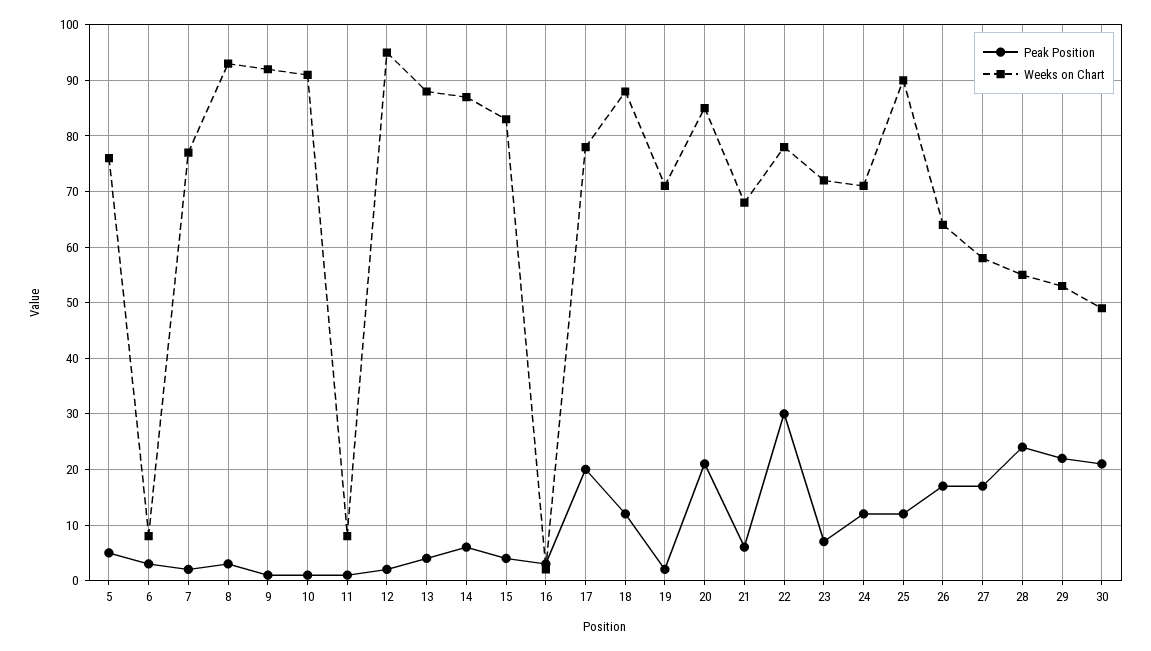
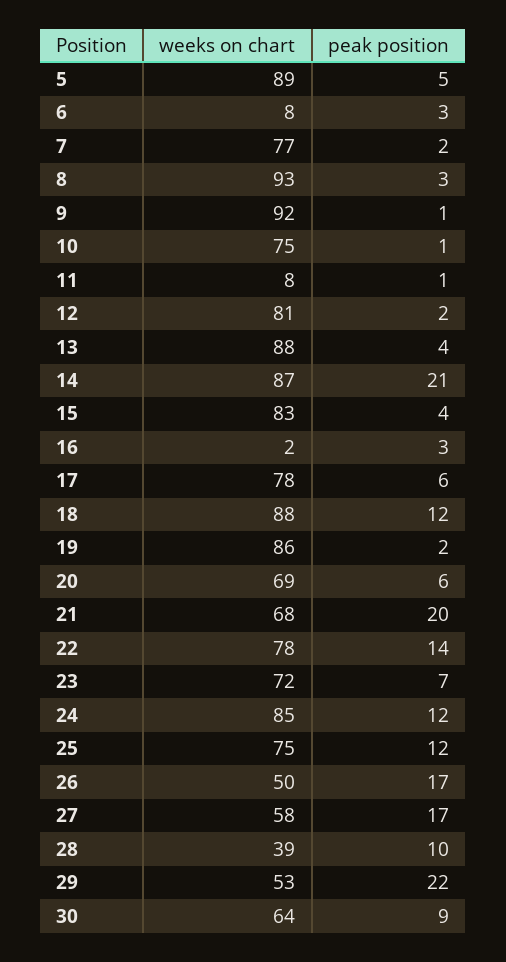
  {
    "Peak Position": {
      "5": 5,
      "6": 3,
      "7": 2,
      "8": 3,
      "9": 1,
      "10": 1,
      "11": 1,
      "12": 2,
      "13": 4,
-     "14": 5,
+     "14": 21,
      "15": 4,
      "16": 3,
-     "17": 20,
+     "17": 6,
      "18": 12,
      "19": 2,
-     "20": 20,
+     "20": 6,
-     "21": 5,
+     "21": 20,
-     "22": 30,
+     "22": 14,
      "23": 7,
      "24": 12,
      "25": 12,
      "26": 17,
      "27": 17,
-     "28": 25,
+     "28": 10,
      "29": 22,
-     "30": 20
+     "30": 9
    },
    "Weeks on Chart": {
-     "5": 75,
+     "5": 89,
      "6": 8,
      "7": 77,
      "8": 93,
      "9": 92,
-     "10": 90,
+     "10": 75,
      "11": 8,
-     "12": 95,
+     "12": 81,
      "13": 88,
      "14": 87,
      "15": 83,
      "16": 2,
      "17": 78,
      "18": 88,
-     "19": 70,
+     "19": 86,
-     "20": 85,
+     "20": 69,
      "21": 68,
      "22": 78,
      "23": 72,
-     "24": 70,
+     "24": 85,
-     "25": 90,
+     "25": 75,
-     "26": 65,
+     "26": 50,
      "27": 58,
-     "28": 55,
+     "28": 39,
      "29": 53,
-     "30": 50
+     "30": 64
    }
  }

